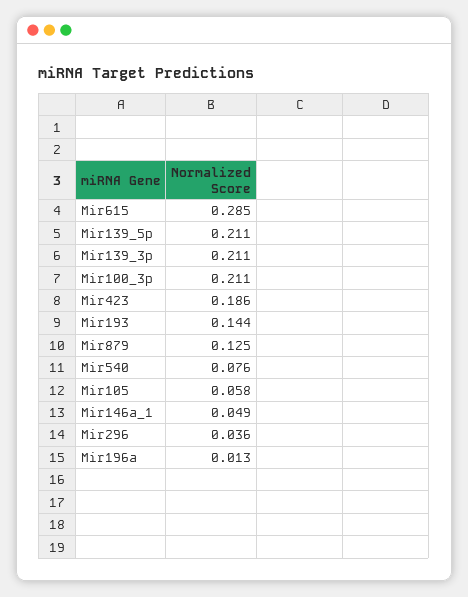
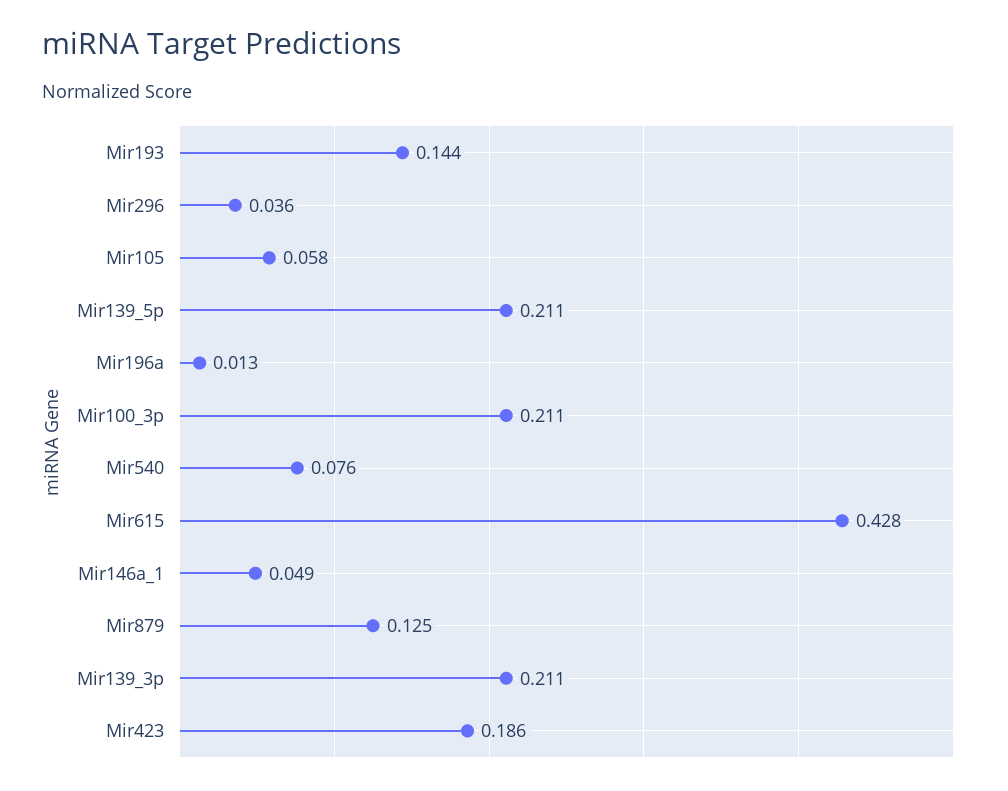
  {
-   "Mir615": 0.285,
+   "Mir615": 0.428,
    "Mir139_5p": 0.211,
    "Mir139_3p": 0.211,
    "Mir100_3p": 0.211,
    "Mir423": 0.186,
    "Mir193": 0.144,
    "Mir879": 0.125,
    "Mir540": 0.076,
    "Mir105": 0.058,
    "Mir146a_1": 0.049,
    "Mir296": 0.036,
    "Mir196a": 0.013
  }

